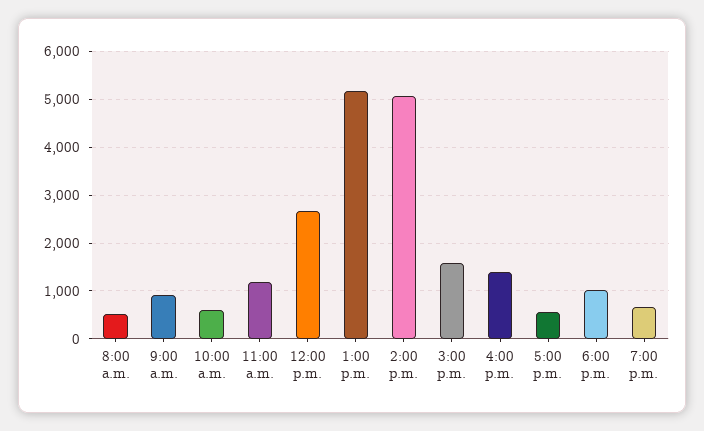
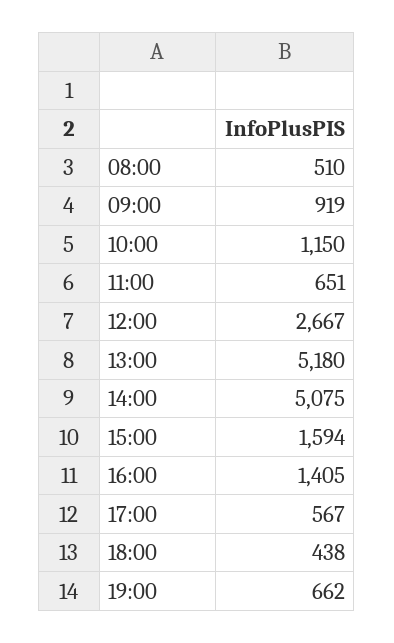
  {
    "8:00 a.m.": 510,
    "9:00 a.m.": 919,
-   "10:00 a.m.": 600,
+   "10:00 a.m.": 1150,
-   "11:00 a.m.": 1200,
+   "11:00 a.m.": 651,
    "12:00 p.m.": 2667,
    "1:00 p.m.": 5180,
    "2:00 p.m.": 5075,
    "3:00 p.m.": 1594,
    "4:00 p.m.": 1405,
    "5:00 p.m.": 567,
-   "6:00 p.m.": 1000,
+   "6:00 p.m.": 438,
    "7:00 p.m.": 662
  }

